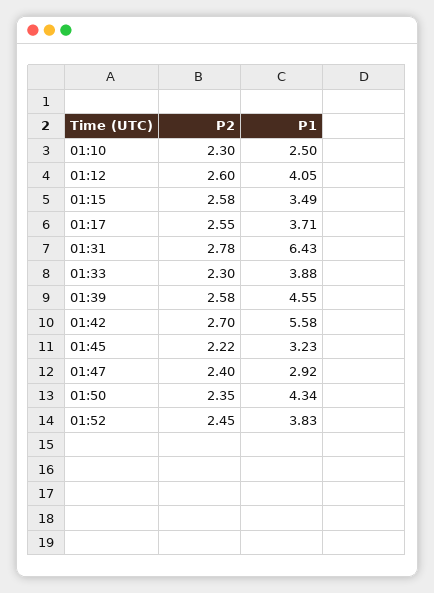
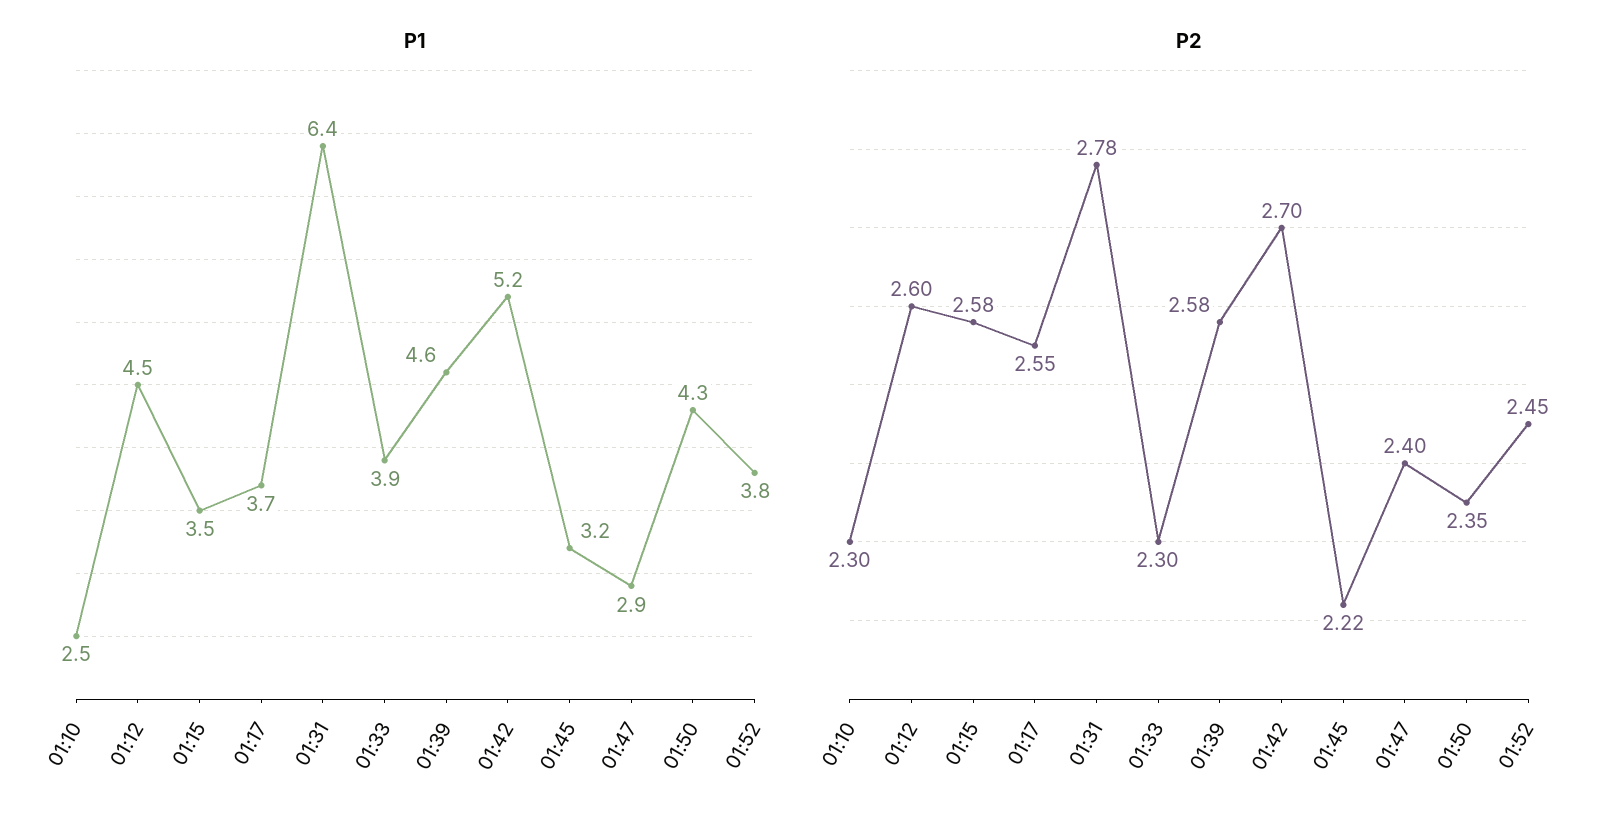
  {
    "P2": {
      "01:10": 2.3,
      "01:12": 2.6,
      "01:15": 2.58,
      "01:17": 2.55,
      "01:31": 2.78,
      "01:33": 2.3,
      "01:39": 2.58,
      "01:42": 2.7,
      "01:45": 2.22,
      "01:47": 2.4,
      "01:50": 2.35,
      "01:52": 2.45
    },
    "P1": {
      "01:10": 2.5,
-     "01:12": 4.05,
+     "01:12": 4.5,
      "01:15": 3.49,
      "01:17": 3.71,
      "01:31": 6.43,
      "01:33": 3.88,
      "01:39": 4.55,
-     "01:42": 5.58,
+     "01:42": 5.2,
      "01:45": 3.23,
      "01:47": 2.92,
      "01:50": 4.34,
      "01:52": 3.83
    }
  }

